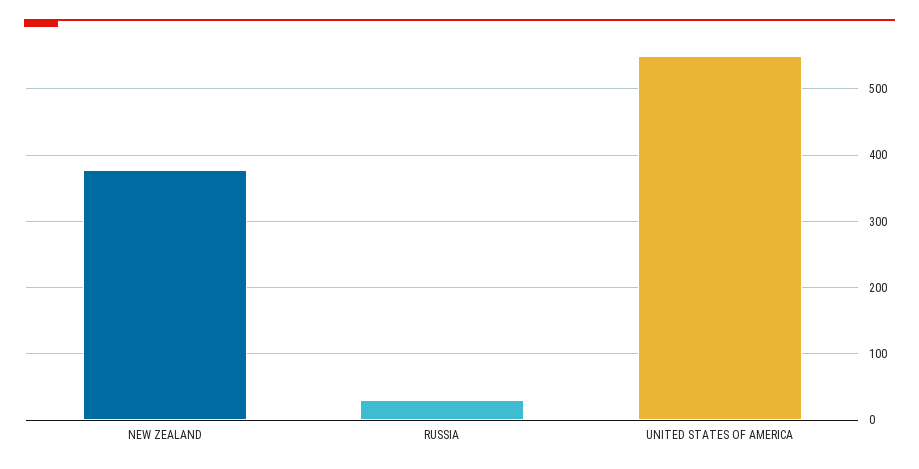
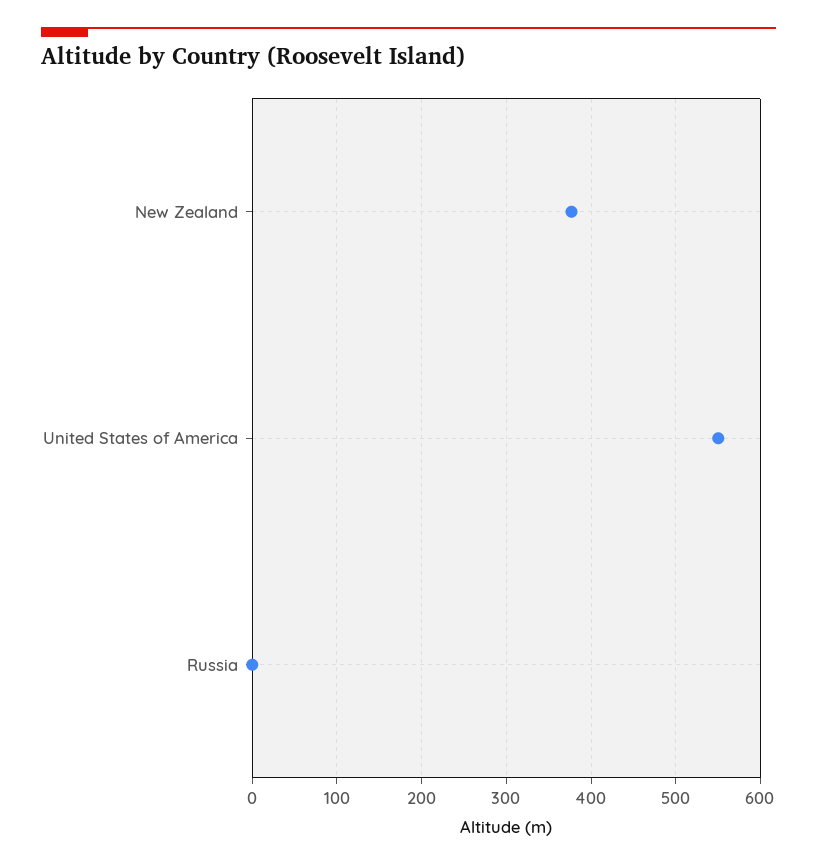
  {
    "NEW ZEALAND": 380,
-   "RUSSIA": 30,
+   "RUSSIA": 0,
    "UNITED STATES OF AMERICA": 550
  }

